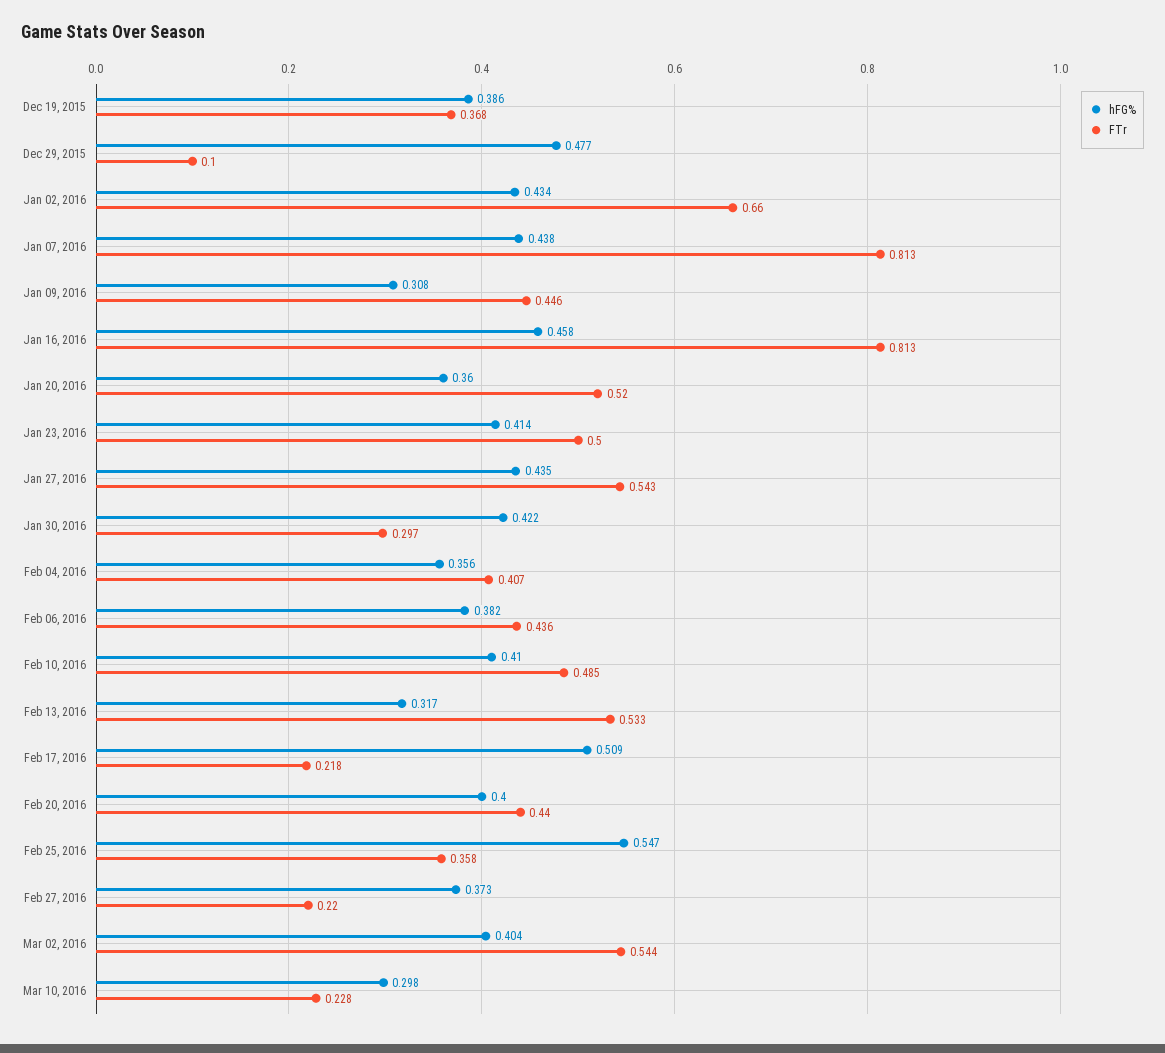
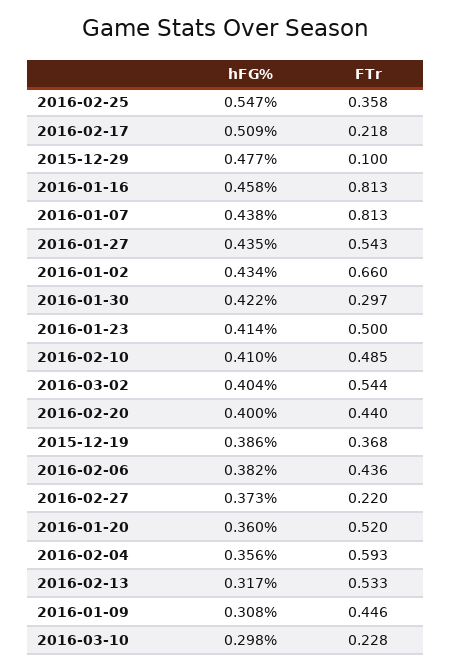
  {
    "hFG%": {
      "Dec 19, 2015": 0.386,
      "Dec 29, 2015": 0.477,
      "Jan 02, 2016": 0.434,
      "Jan 07, 2016": 0.438,
      "Jan 09, 2016": 0.308,
      "Jan 16, 2016": 0.458,
      "Jan 20, 2016": 0.36,
      "Jan 23, 2016": 0.414,
      "Jan 27, 2016": 0.435,
      "Jan 30, 2016": 0.422,
      "Feb 04, 2016": 0.356,
      "Feb 06, 2016": 0.382,
      "Feb 10, 2016": 0.41,
      "Feb 13, 2016": 0.317,
      "Feb 17, 2016": 0.509,
      "Feb 20, 2016": 0.4,
      "Feb 25, 2016": 0.547,
      "Feb 27, 2016": 0.373,
      "Mar 02, 2016": 0.404,
      "Mar 10, 2016": 0.298
    },
    "FTr": {
      "Dec 19, 2015": 0.368,
      "Dec 29, 2015": 0.1,
      "Jan 02, 2016": 0.66,
      "Jan 07, 2016": 0.813,
      "Jan 09, 2016": 0.446,
      "Jan 16, 2016": 0.813,
      "Jan 20, 2016": 0.52,
      "Jan 23, 2016": 0.5,
      "Jan 27, 2016": 0.543,
      "Jan 30, 2016": 0.297,
-     "Feb 04, 2016": 0.407,
+     "Feb 04, 2016": 0.593,
      "Feb 06, 2016": 0.436,
      "Feb 10, 2016": 0.485,
      "Feb 13, 2016": 0.533,
      "Feb 17, 2016": 0.218,
      "Feb 20, 2016": 0.44,
      "Feb 25, 2016": 0.358,
      "Feb 27, 2016": 0.22,
      "Mar 02, 2016": 0.544,
      "Mar 10, 2016": 0.228
    }
  }

